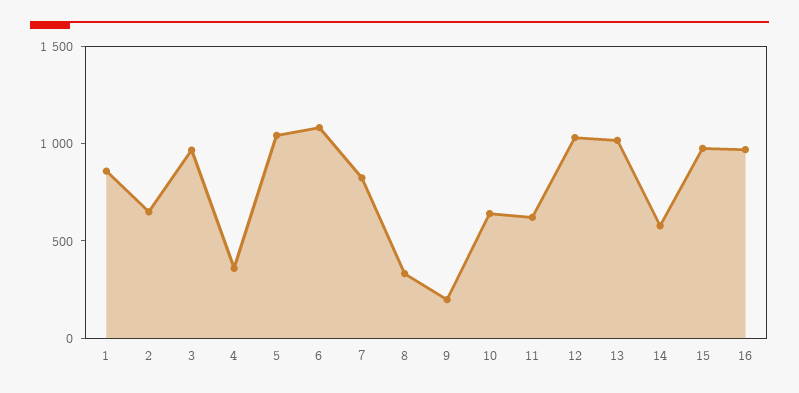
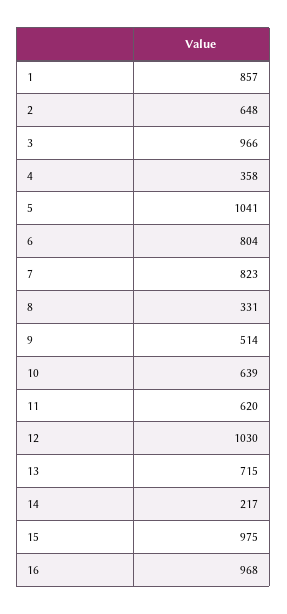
  {
    "1": 857,
    "2": 648,
    "3": 966,
    "4": 358,
    "5": 1041,
-   "6": 1100,
+   "6": 804,
    "7": 823,
    "8": 331,
-   "9": 200,
+   "9": 514,
    "10": 639,
    "11": 620,
    "12": 1030,
-   "13": 1000,
+   "13": 715,
-   "14": 600,
+   "14": 217,
    "15": 975,
    "16": 968
  }

